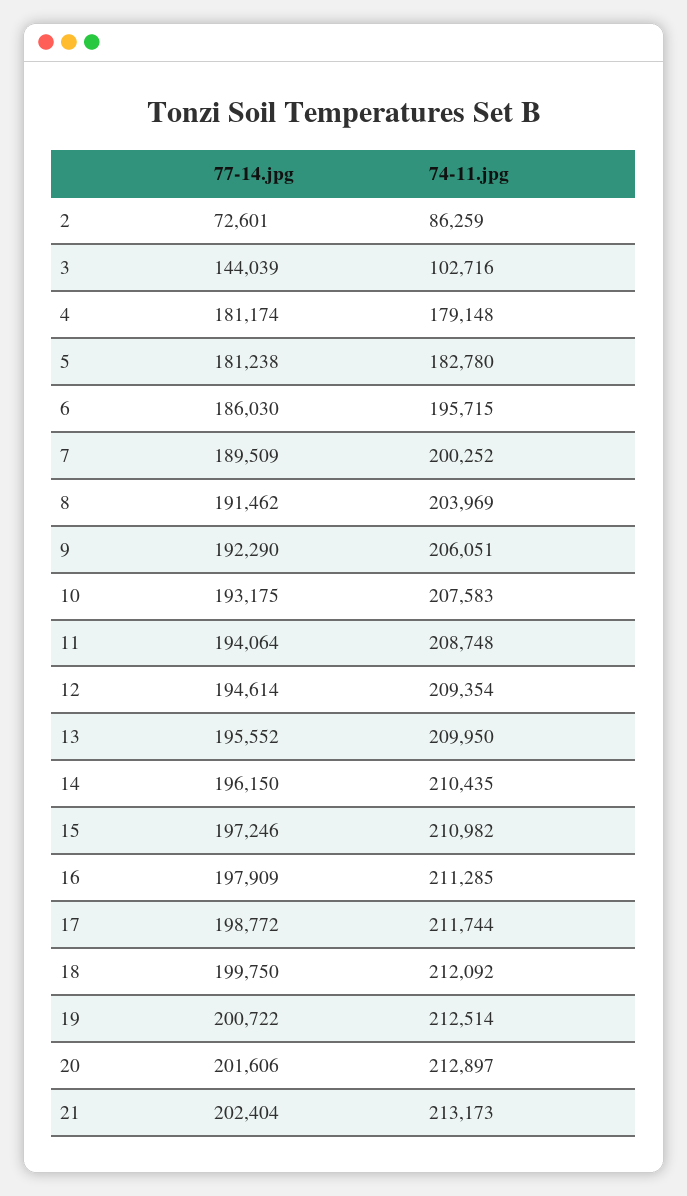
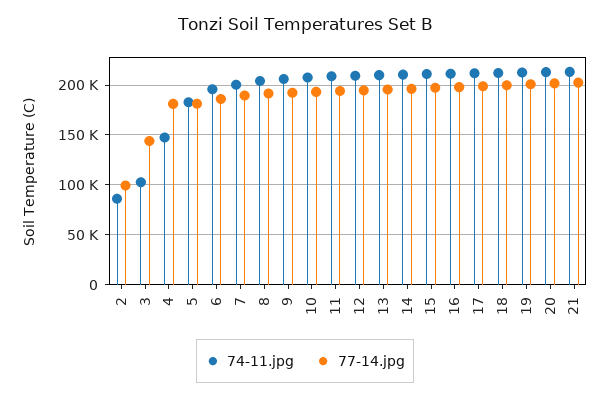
  {
    "77-14.jpg": {
-     "2": 72601,
+     "2": 100000,
      "3": 144039,
      "4": 181174,
      "5": 181238,
      "6": 186030,
      "7": 189509,
      "8": 191462,
      "9": 192290,
      "10": 193175,
      "11": 194064,
      "12": 194614,
      "13": 195552,
      "14": 196150,
      "15": 197246,
      "16": 197909,
      "17": 198772,
      "18": 199750,
      "19": 200722,
      "20": 201606,
      "21": 202404
    },
    "74-11.jpg": {
      "2": 86259,
      "3": 102716,
-     "4": 179148,
+     "4": 150000,
      "5": 182780,
      "6": 195715,
      "7": 200252,
      "8": 203969,
      "9": 206051,
      "10": 207583,
      "11": 208748,
      "12": 209354,
      "13": 209950,
      "14": 210435,
      "15": 210982,
      "16": 211285,
      "17": 211744,
      "18": 212092,
      "19": 212514,
      "20": 212897,
      "21": 213173
    }
  }

